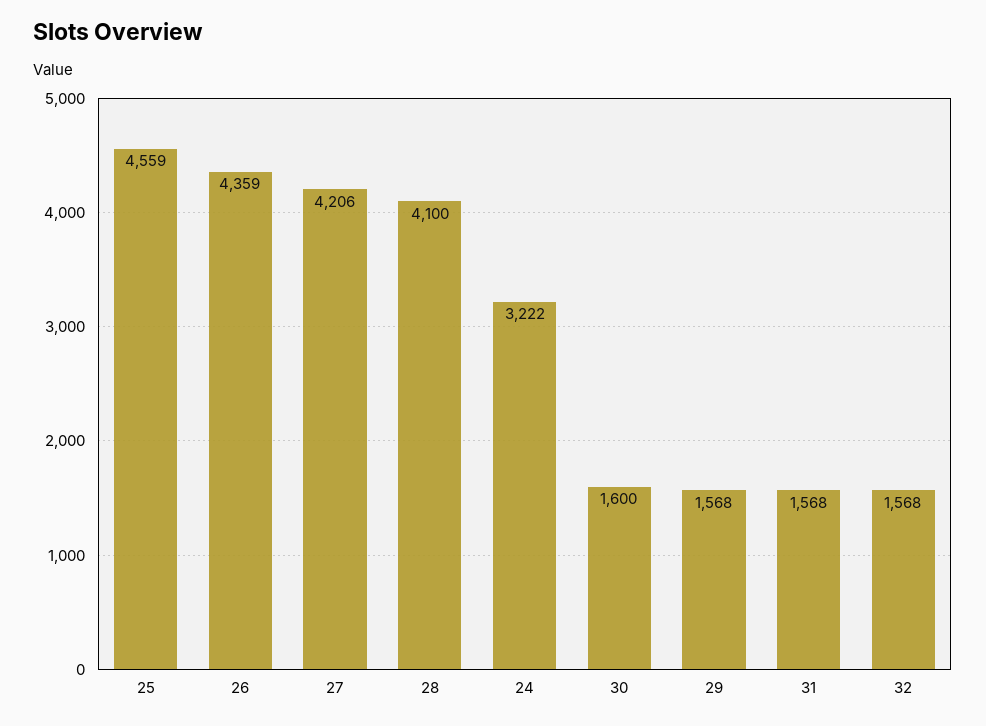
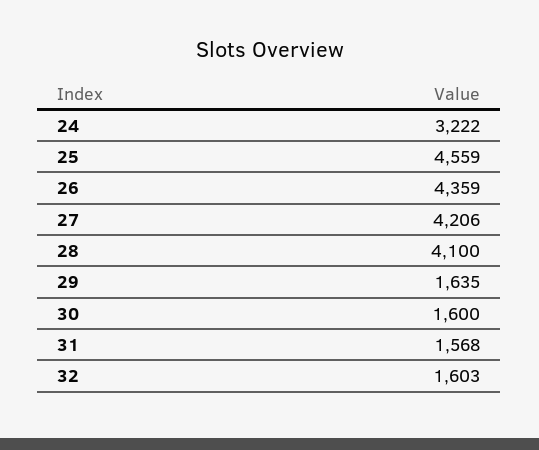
  {
    "25": 4559,
    "26": 4359,
    "27": 4206,
    "28": 4100,
    "24": 3222,
    "30": 1600,
-   "29": 1568,
+   "29": 1635,
    "31": 1568,
-   "32": 1568
+   "32": 1603
  }

